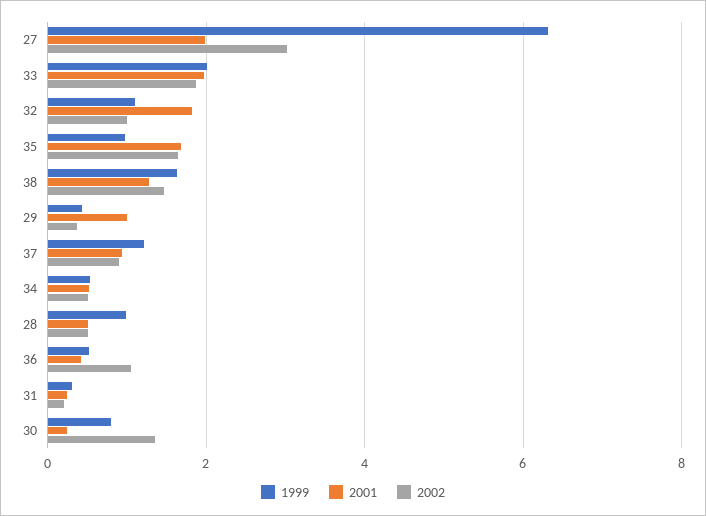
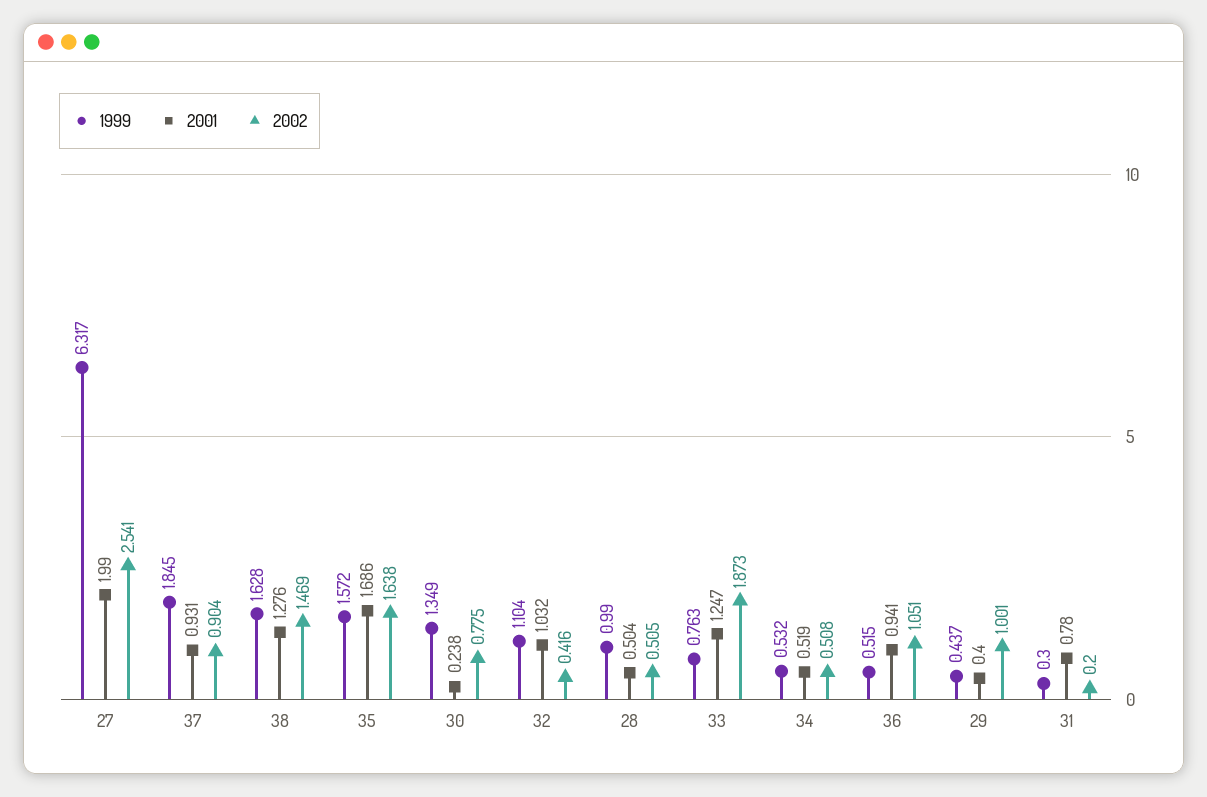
  {
    "1999": {
      "27": 6.317,
-     "33": 2,
+     "33": 0.763,
      "32": 1.104,
-     "35": 1,
+     "35": 1.572,
      "38": 1.628,
      "29": 0.437,
-     "37": 1.2,
+     "37": 1.845,
      "34": 0.532,
      "28": 0.99,
      "36": 0.515,
      "31": 0.3,
-     "30": 0.8
+     "30": 1.349
    },
    "2001": {
      "27": 1.99,
-     "33": 2,
+     "33": 1.247,
-     "32": 1.8,
+     "32": 1.032,
      "35": 1.686,
      "38": 1.276,
-     "29": 1,
+     "29": 0.4,
      "37": 0.931,
      "34": 0.519,
      "28": 0.504,
-     "36": 0.4,
+     "36": 0.941,
-     "31": 0.2,
+     "31": 0.78,
      "30": 0.238
    },
    "2002": {
-     "27": 3,
+     "27": 2.541,
      "33": 1.873,
-     "32": 1,
+     "32": 0.416,
      "35": 1.638,
      "38": 1.469,
-     "29": 0.4,
+     "29": 1.001,
      "37": 0.904,
      "34": 0.508,
      "28": 0.505,
      "36": 1.051,
      "31": 0.2,
-     "30": 1.4
+     "30": 0.775
    }
  }

